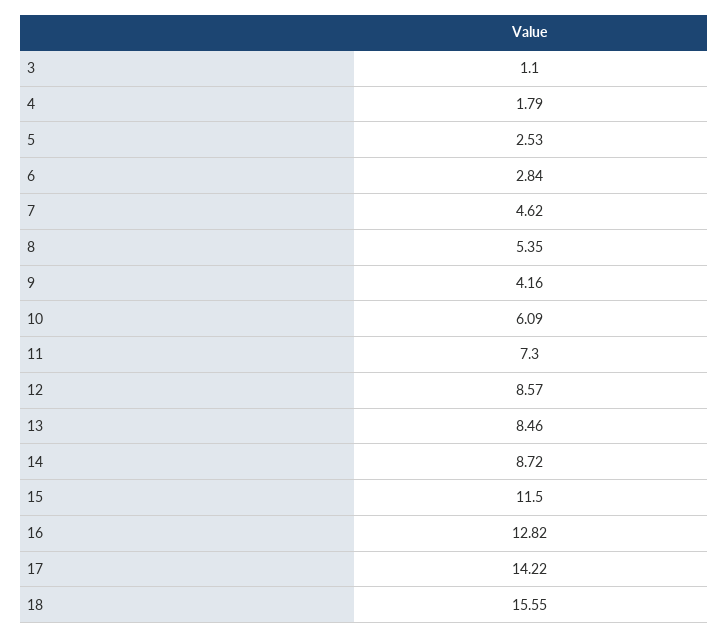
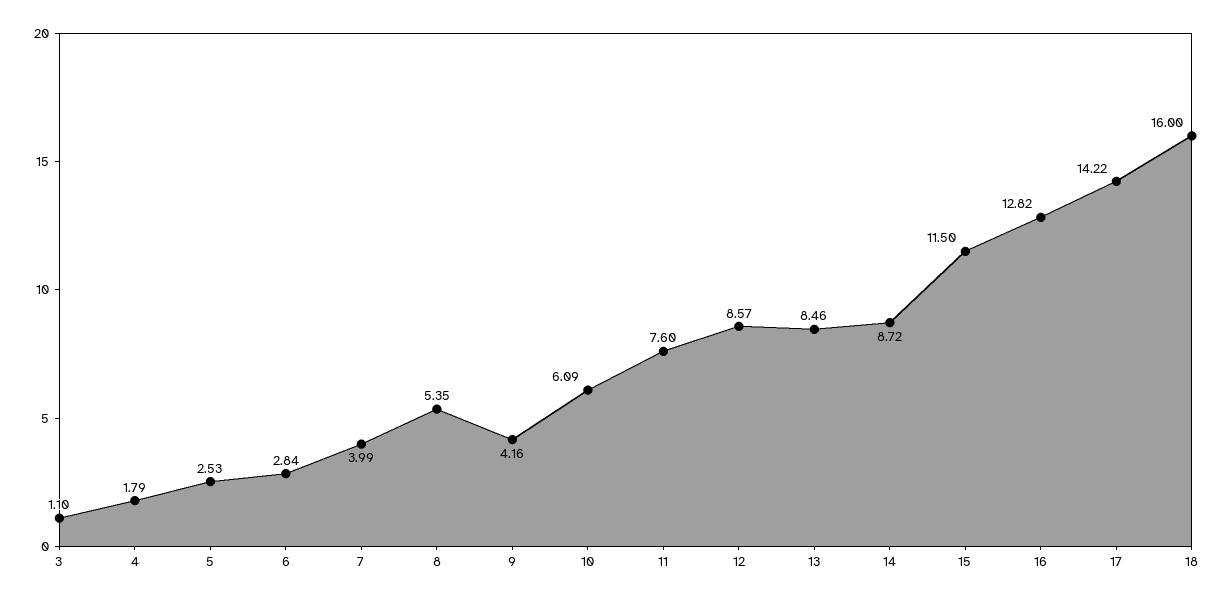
  {
    "3": 1.1,
    "4": 1.79,
    "5": 2.53,
    "6": 2.84,
-   "7": 4.62,
+   "7": 3.99,
    "8": 5.35,
    "9": 4.16,
    "10": 6.09,
-   "11": 7.3,
+   "11": 7.6,
    "12": 8.57,
    "13": 8.46,
    "14": 8.72,
    "15": 11.5,
    "16": 12.82,
    "17": 14.22,
-   "18": 15.55
+   "18": 16
  }

